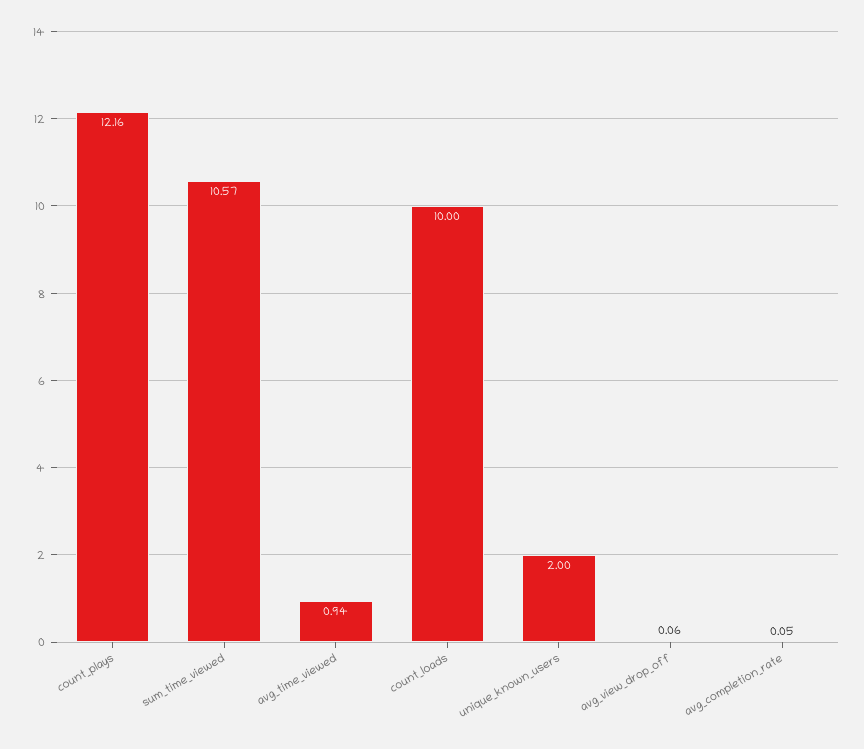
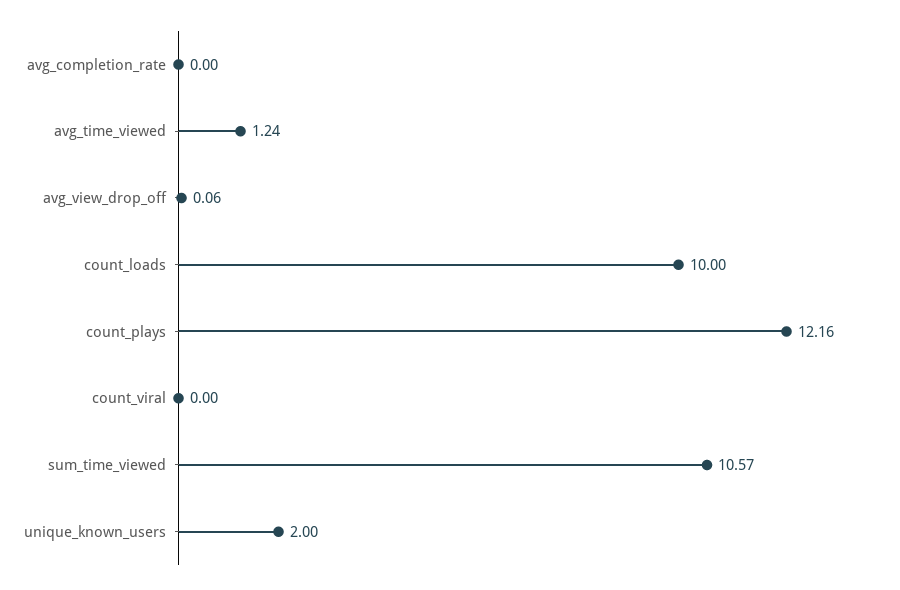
  {
    "count_plays": 12.16,
    "sum_time_viewed": 10.57,
-   "avg_time_viewed": 0.94,
+   "avg_time_viewed": 1.24,
    "count_loads": 10,
    "unique_known_users": 2,
    "avg_view_drop_off": 0.06,
-   "avg_completion_rate": 0.05
+   "avg_completion_rate": 0,
+   "count_viral": 0
  }

